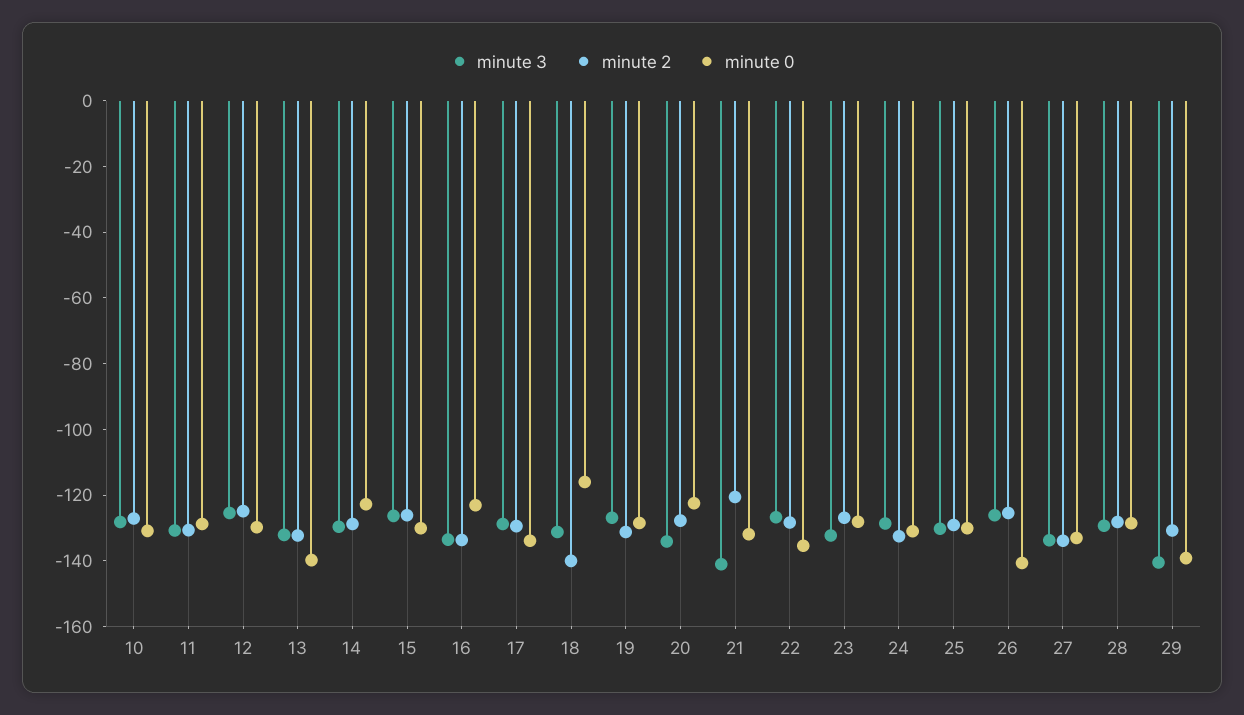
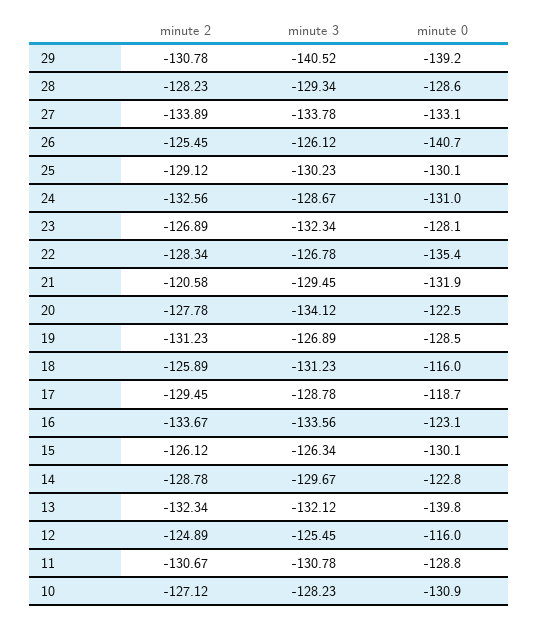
  {
    "minute 3": {
      "10": -128.23,
      "11": -130.78,
      "12": -125.45,
      "13": -132.12,
      "14": -129.67,
      "15": -126.34,
      "16": -133.56,
      "17": -128.78,
      "18": -131.23,
      "19": -126.89,
      "20": -134.12,
-     "21": -140,
+     "21": -129.45,
      "22": -126.78,
      "23": -132.34,
      "24": -128.67,
      "25": -130.23,
      "26": -126.12,
      "27": -133.78,
      "28": -129.34,
      "29": -140.52
    },
    "minute 2": {
      "10": -127.12,
      "11": -130.67,
      "12": -124.89,
      "13": -132.34,
      "14": -128.78,
      "15": -126.12,
      "16": -133.67,
      "17": -129.45,
-     "18": -140,
+     "18": -125.89,
      "19": -131.23,
      "20": -127.78,
      "21": -120.58,
      "22": -128.34,
      "23": -126.89,
      "24": -132.56,
      "25": -129.12,
      "26": -125.45,
      "27": -133.89,
      "28": -128.23,
      "29": -130.78
    },
    "minute 0": {
      "10": -130.9,
      "11": -128.8,
-     "12": -130,
+     "12": -116,
      "13": -139.8,
      "14": -122.8,
      "15": -130.1,
      "16": -123.1,
-     "17": -135,
+     "17": -118.7,
      "18": -116,
      "19": -128.5,
      "20": -122.5,
      "21": -131.9,
      "22": -135.4,
      "23": -128.1,
      "24": -131,
      "25": -130.1,
      "26": -140.7,
      "27": -133.1,
      "28": -128.6,
      "29": -139.2
    }
  }

